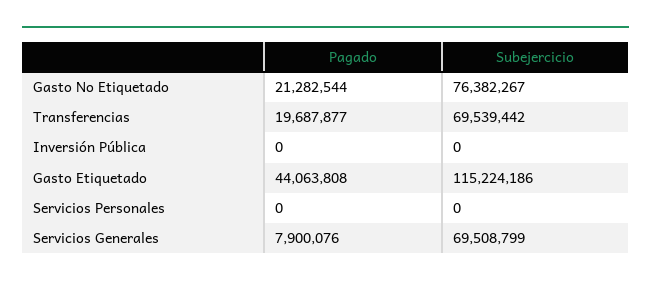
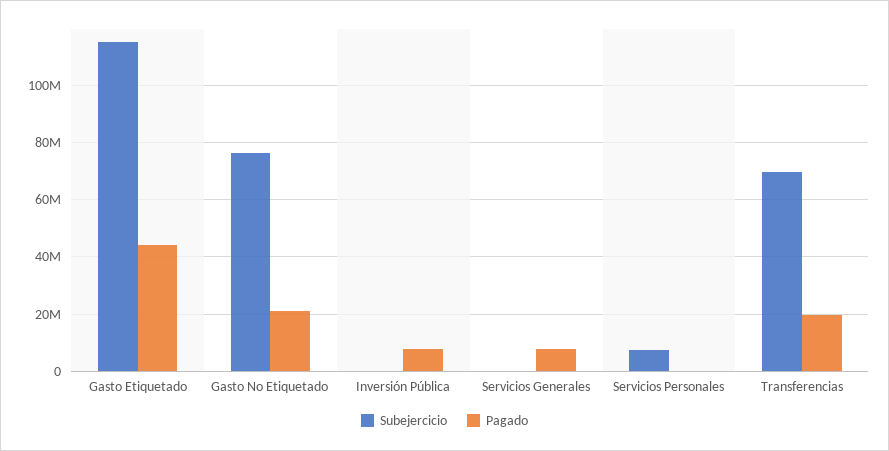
  {
    "Pagado": {
      "Gasto No Etiquetado": 21282544,
      "Transferencias": 19687877,
-     "Inversión Pública": 0,
+     "Inversión Pública": 7500000,
      "Gasto Etiquetado": 44063808,
      "Servicios Personales": 0,
      "Servicios Generales": 7900076
    },
    "Subejercicio": {
      "Gasto No Etiquetado": 76382267,
      "Transferencias": 69539442,
      "Inversión Pública": 0,
      "Gasto Etiquetado": 115224186,
-     "Servicios Personales": 0,
+     "Servicios Personales": 7500000,
-     "Servicios Generales": 69508799
+     "Servicios Generales": 0
    }
  }

